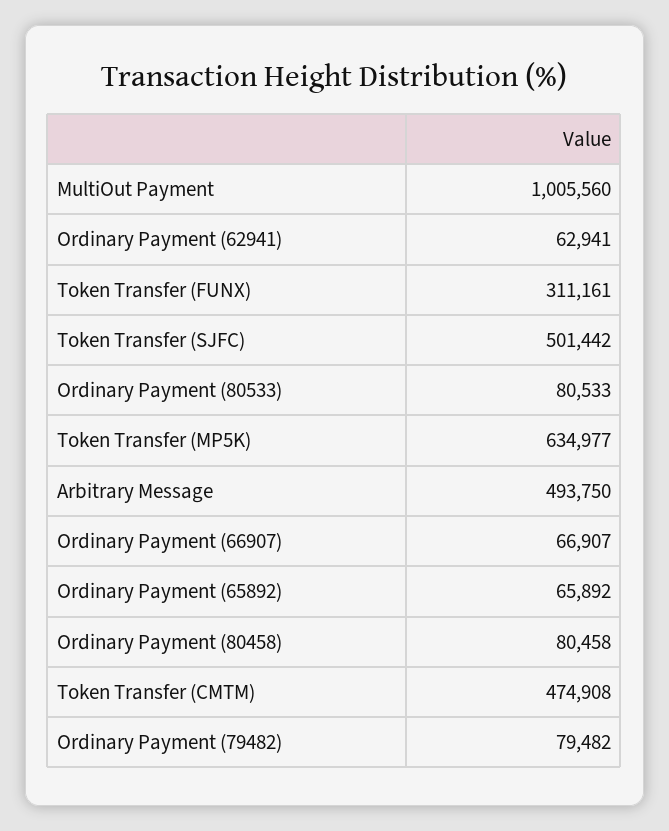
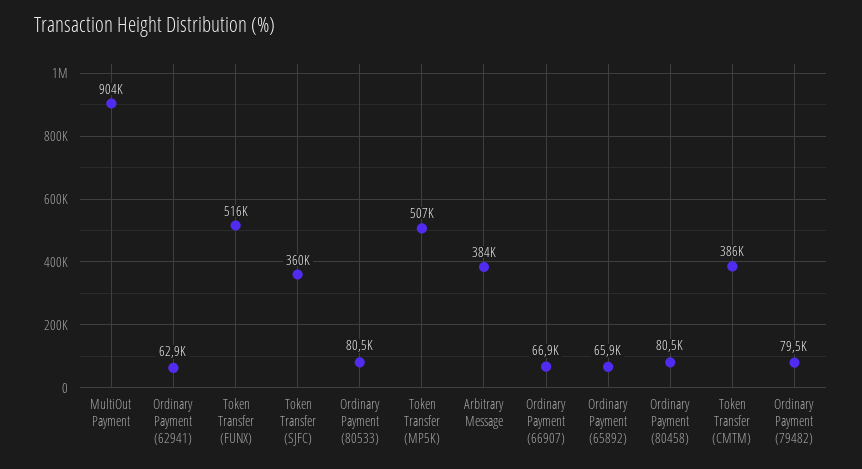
  {
-   "MultiOut Payment": 1005560,
+   "MultiOut Payment": 904000,
    "Ordinary Payment (62941)": 62941,
-   "Token Transfer (FUNX)": 311161,
+   "Token Transfer (FUNX)": 516000,
-   "Token Transfer (SJFC)": 501442,
+   "Token Transfer (SJFC)": 360000,
    "Ordinary Payment (80533)": 80533,
-   "Token Transfer (MP5K)": 634977,
+   "Token Transfer (MP5K)": 507000,
-   "Arbitrary Message": 493750,
+   "Arbitrary Message": 384000,
    "Ordinary Payment (66907)": 66907,
    "Ordinary Payment (65892)": 65892,
    "Ordinary Payment (80458)": 80458,
-   "Token Transfer (CMTM)": 474908,
+   "Token Transfer (CMTM)": 386000,
    "Ordinary Payment (79482)": 79482
  }

